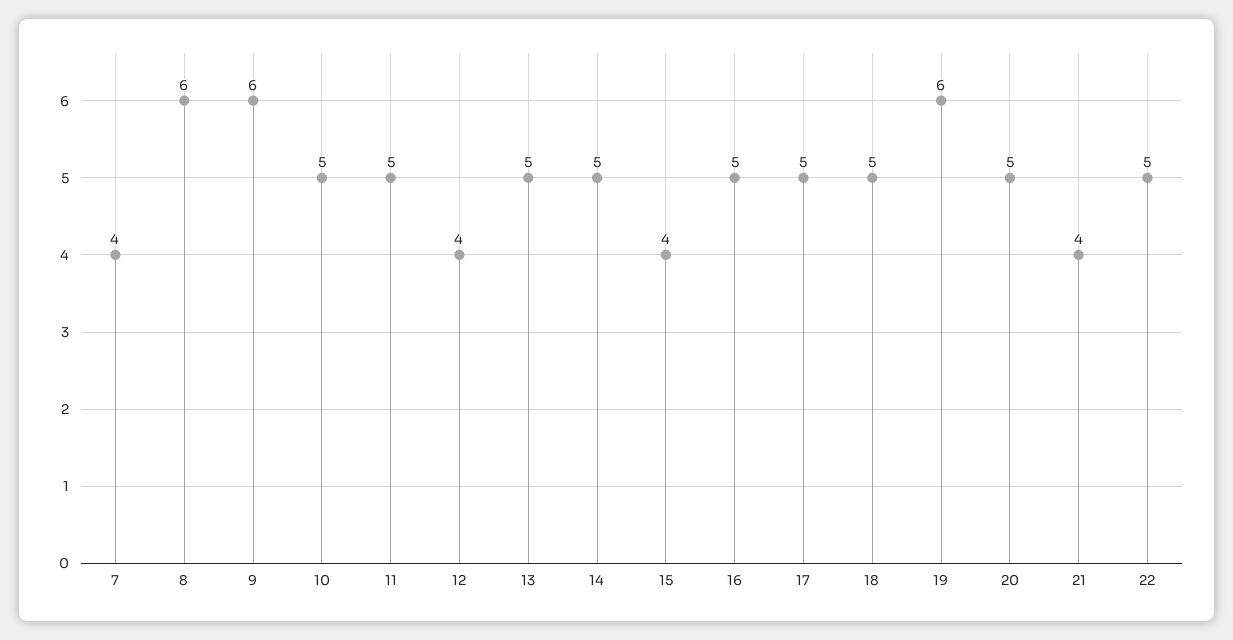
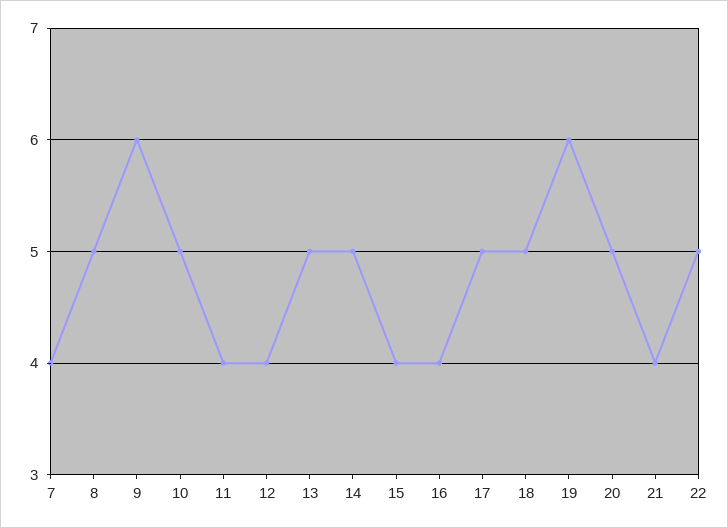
  {
    "7": 4,
-   "8": 6,
+   "8": 5,
    "9": 6,
    "10": 5,
-   "11": 5,
+   "11": 4,
    "12": 4,
    "13": 5,
    "14": 5,
    "15": 4,
-   "16": 5,
+   "16": 4,
    "17": 5,
    "18": 5,
    "19": 6,
    "20": 5,
    "21": 4,
    "22": 5
  }

